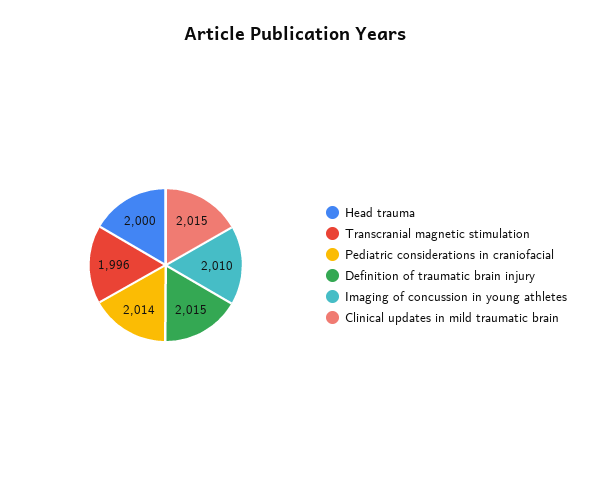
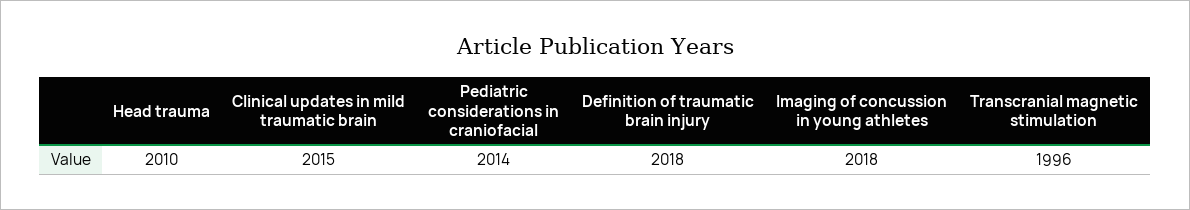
  {
-   "Head trauma": 2000,
+   "Head trauma": 2010,
    "Transcranial magnetic stimulation": 1996,
    "Pediatric considerations in craniofacial": 2014,
-   "Definition of traumatic brain injury": 2015,
+   "Definition of traumatic brain injury": 2018,
-   "Imaging of concussion in young athletes": 2010,
+   "Imaging of concussion in young athletes": 2018,
    "Clinical updates in mild traumatic brain": 2015
  }

